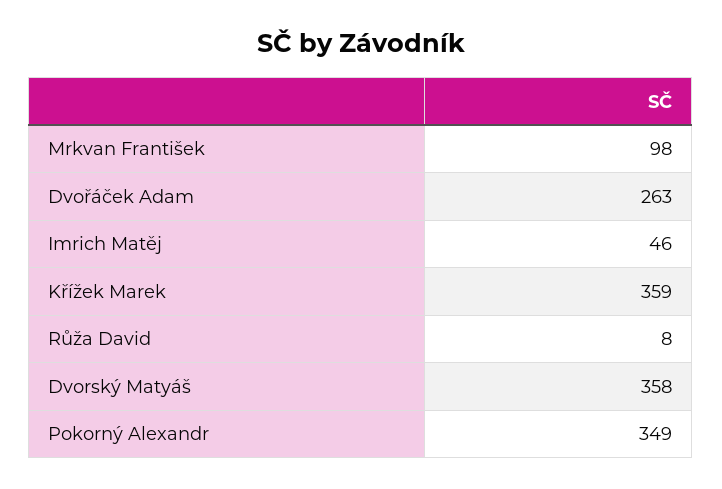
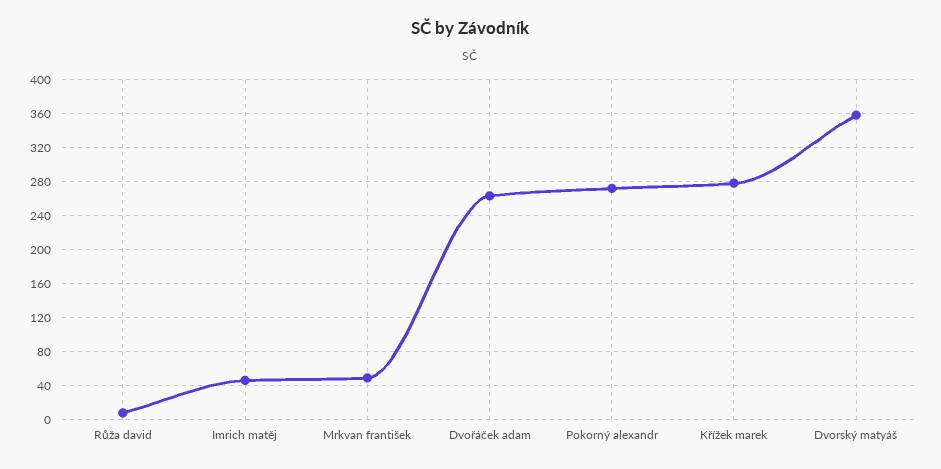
  {
-   "Mrkvan František": 98,
+   "Mrkvan František": 50,
    "Dvořáček Adam": 263,
    "Imrich Matěj": 46,
-   "Křížek Marek": 359,
+   "Křížek Marek": 280,
    "Růža David": 8,
    "Dvorský Matyáš": 358,
-   "Pokorný Alexandr": 349
+   "Pokorný Alexandr": 270
  }

